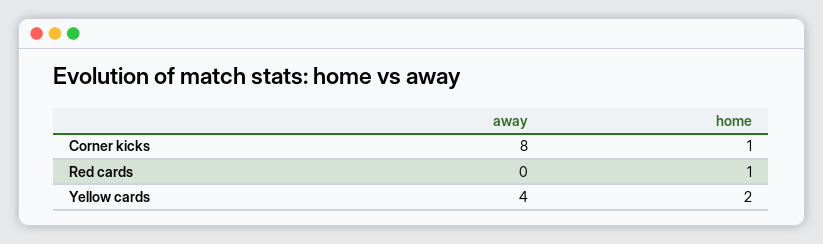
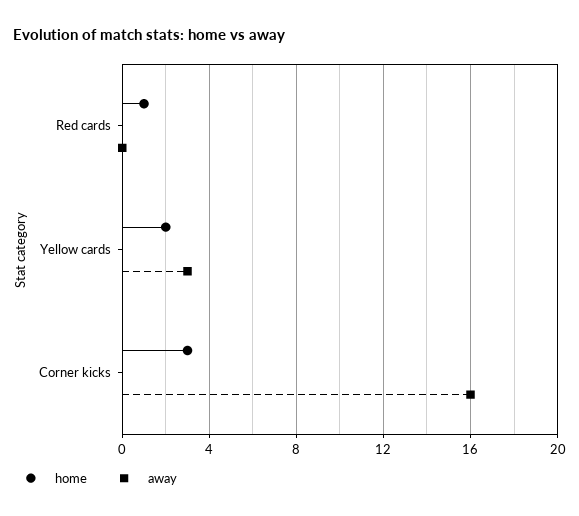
  {
    "away": {
-     "Corner kicks": 8,
+     "Corner kicks": 16,
      "Red cards": 0,
-     "Yellow cards": 4
+     "Yellow cards": 3
    },
    "home": {
-     "Corner kicks": 1,
+     "Corner kicks": 3,
      "Red cards": 1,
      "Yellow cards": 2
    }
  }

